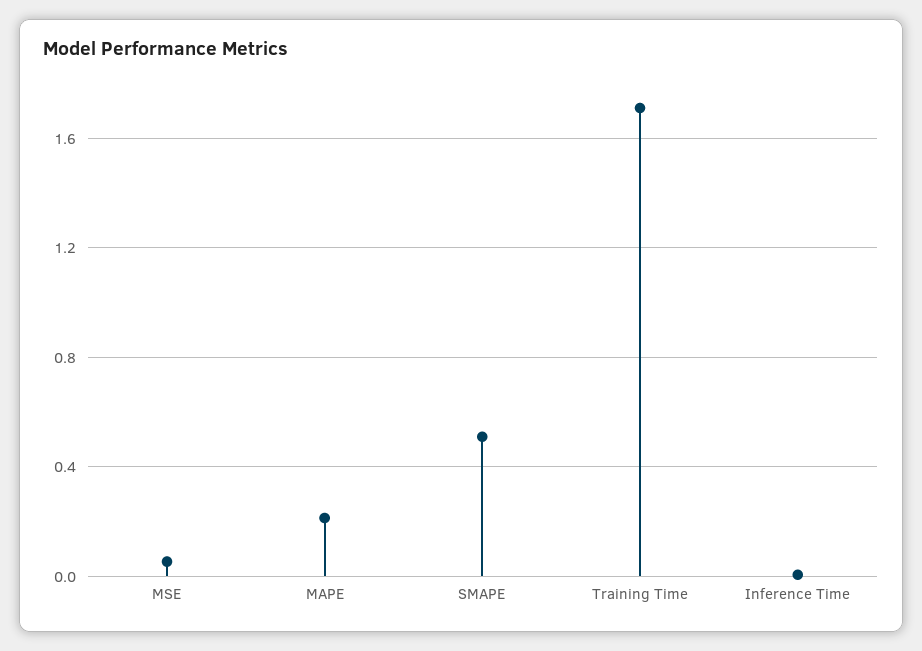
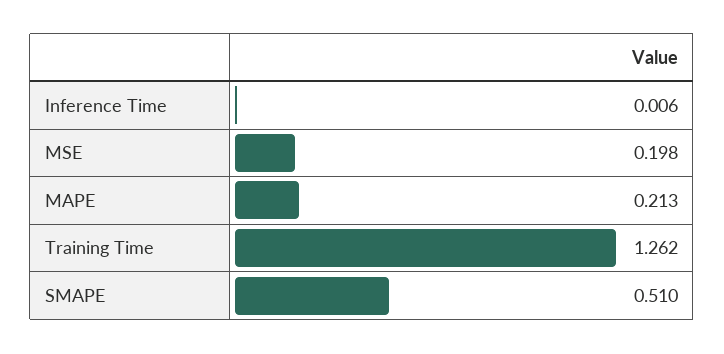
  {
-   "MSE": 0.05,
+   "MSE": 0.198,
    "MAPE": 0.213,
    "SMAPE": 0.51,
-   "Training Time": 1.7,
+   "Training Time": 1.262,
    "Inference Time": 0.006
  }

